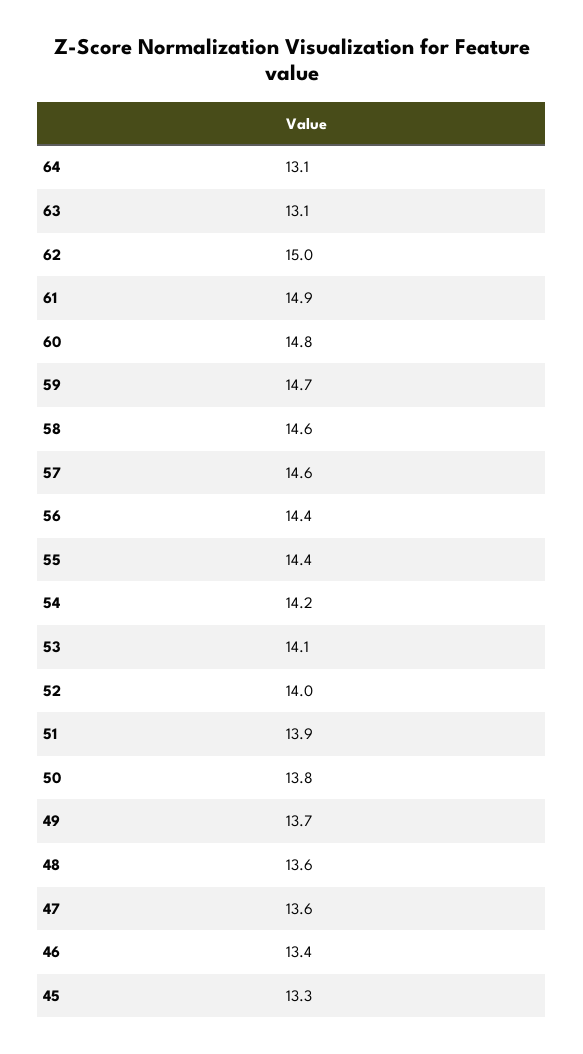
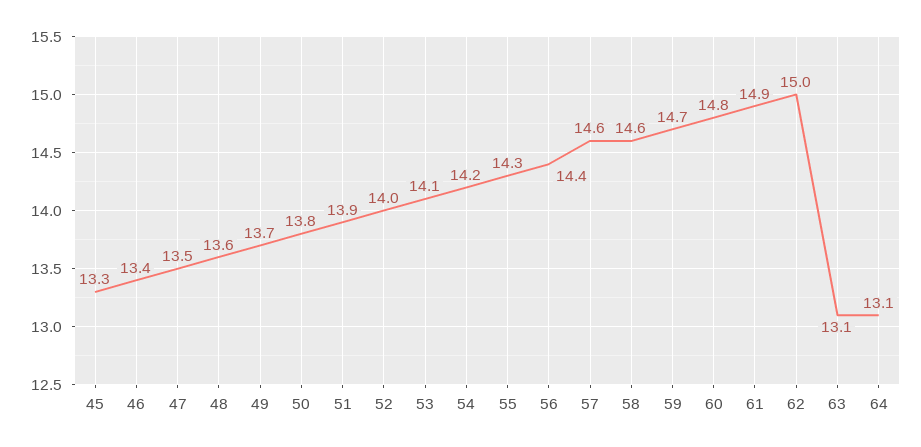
  {
    "64": 13.1,
    "63": 13.1,
    "62": 15,
    "61": 14.9,
    "60": 14.8,
    "59": 14.7,
    "58": 14.6,
    "57": 14.6,
    "56": 14.4,
-   "55": 14.4,
+   "55": 14.3,
    "54": 14.2,
    "53": 14.1,
    "52": 14,
    "51": 13.9,
    "50": 13.8,
    "49": 13.7,
    "48": 13.6,
-   "47": 13.6,
+   "47": 13.5,
    "46": 13.4,
    "45": 13.3
  }

